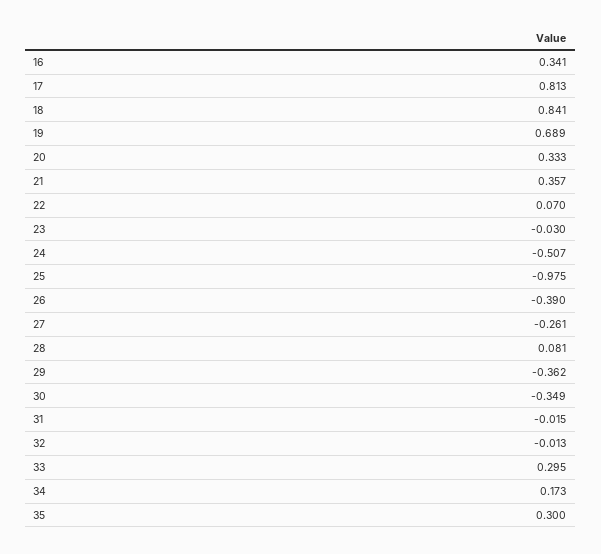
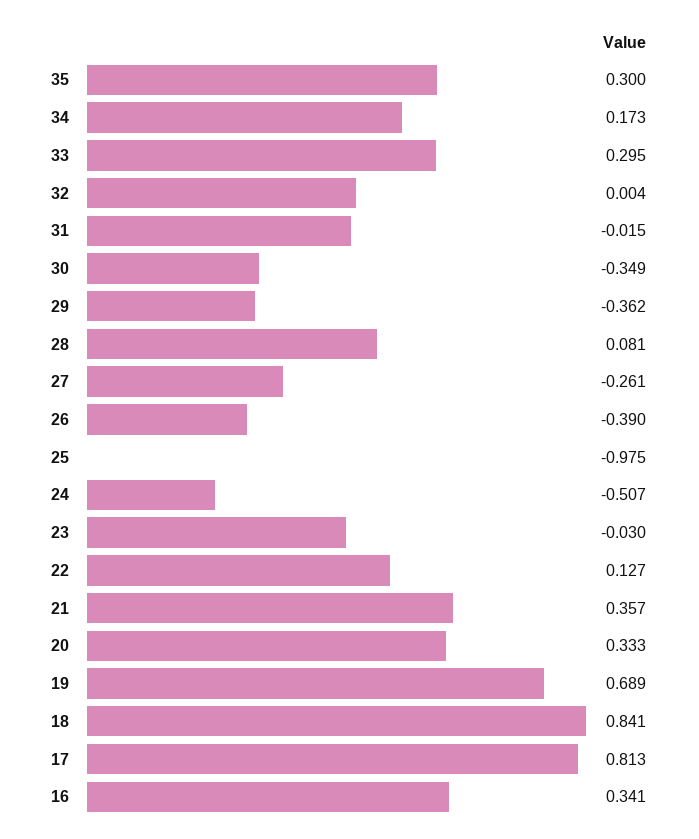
  {
    "16": 0.341,
    "17": 0.813,
    "18": 0.841,
    "19": 0.689,
    "20": 0.333,
    "21": 0.357,
-   "22": 0.07,
+   "22": 0.127,
    "23": -0.03,
    "24": -0.507,
    "25": -0.975,
    "26": -0.39,
    "27": -0.261,
    "28": 0.081,
    "29": -0.362,
    "30": -0.349,
    "31": -0.015,
-   "32": -0.013,
+   "32": 0.004,
    "33": 0.295,
    "34": 0.173,
    "35": 0.3
  }

